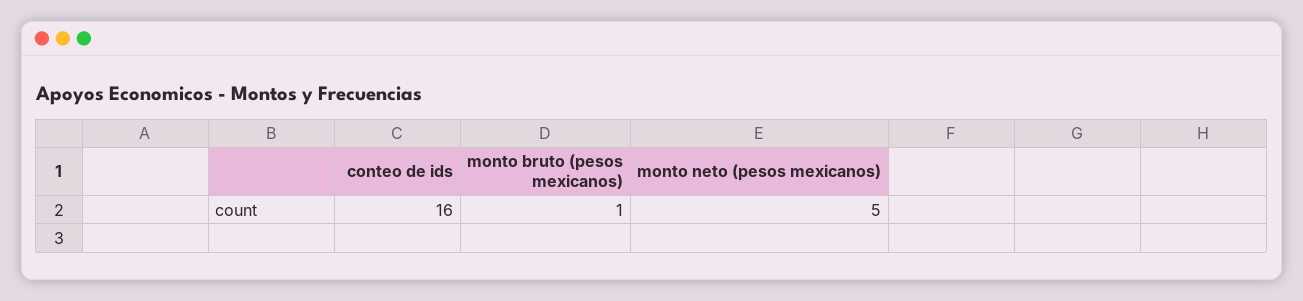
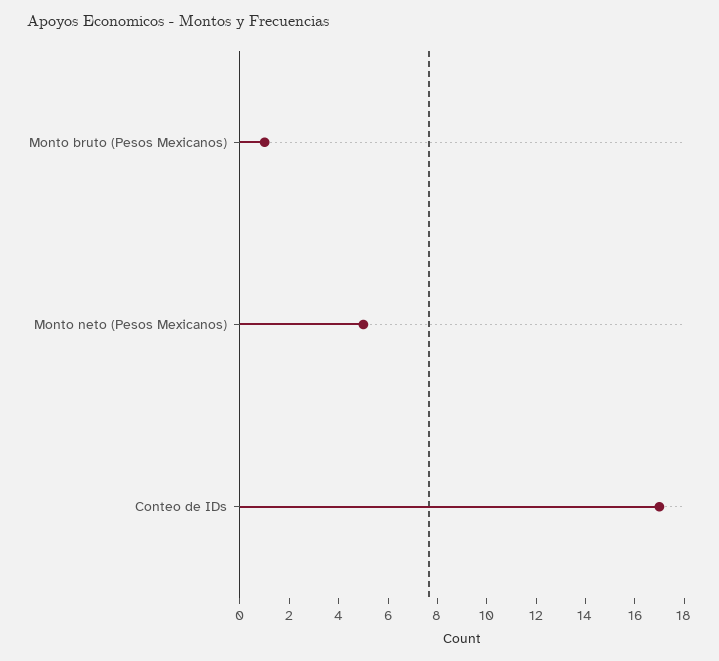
  {
-   "conteo de ids": 16,
+   "conteo de ids": 17,
    "monto bruto (pesos mexicanos)": 1,
    "monto neto (pesos mexicanos)": 5
  }

